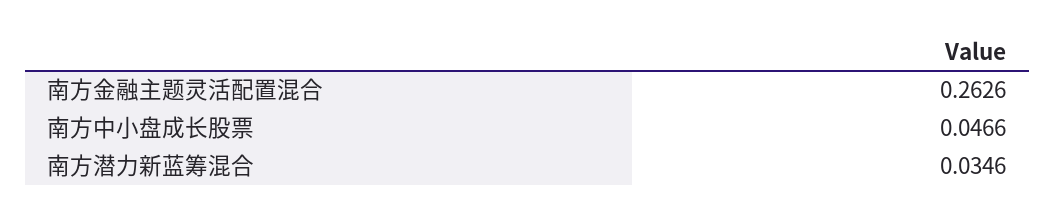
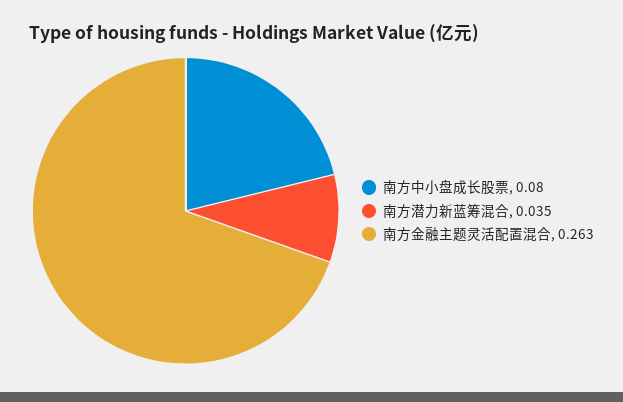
  {
    "南方金融主题灵活配置混合": 0.2626,
-   "南方中小盘成长股票": 0.0466,
+   "南方中小盘成长股票": 0.08,
    "南方潜力新蓝筹混合": 0.0346
  }

